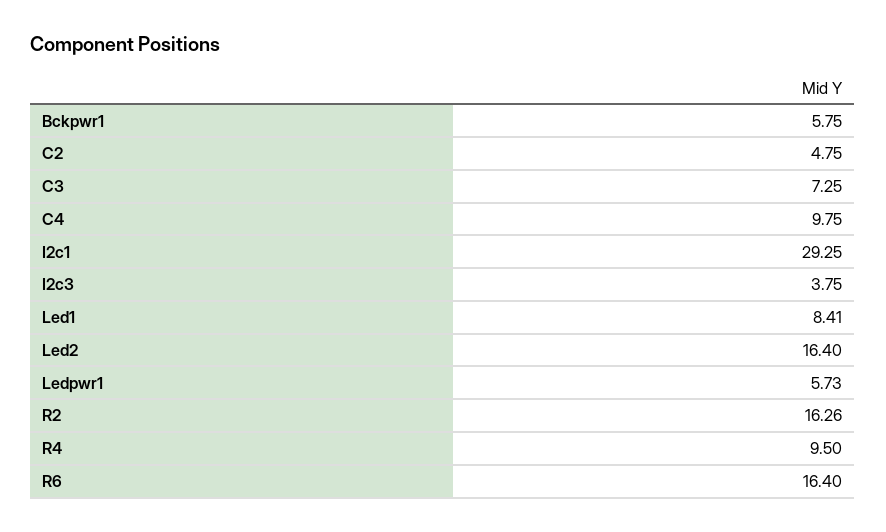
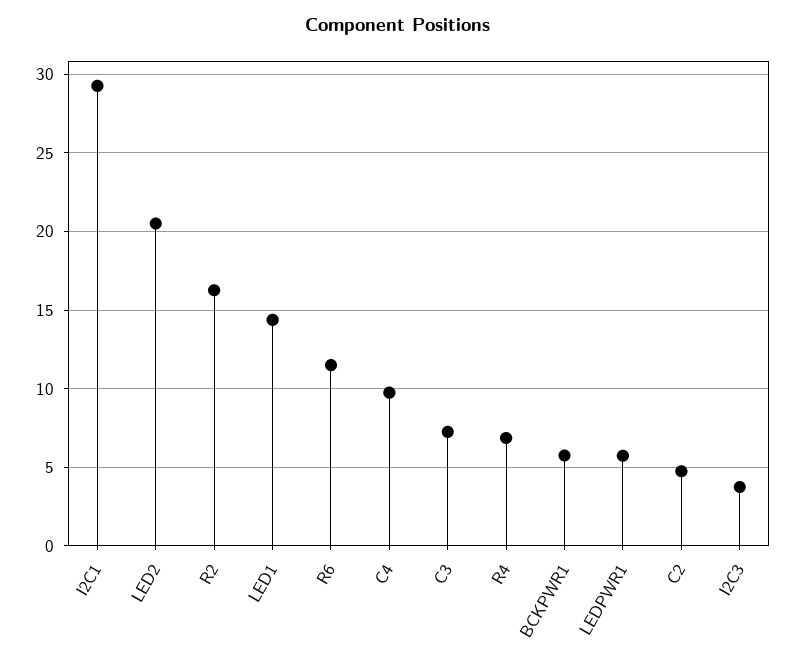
  {
    "Bckpwr1": 5.75,
    "C2": 4.75,
    "C3": 7.25,
    "C4": 9.75,
    "I2c1": 29.25,
    "I2c3": 3.75,
-   "Led1": 8.41,
+   "Led1": 14.5,
-   "Led2": 16.4,
+   "Led2": 20.5,
    "Ledpwr1": 5.73,
    "R2": 16.26,
-   "R4": 9.5,
+   "R4": 7,
-   "R6": 16.4
+   "R6": 11.5
  }

